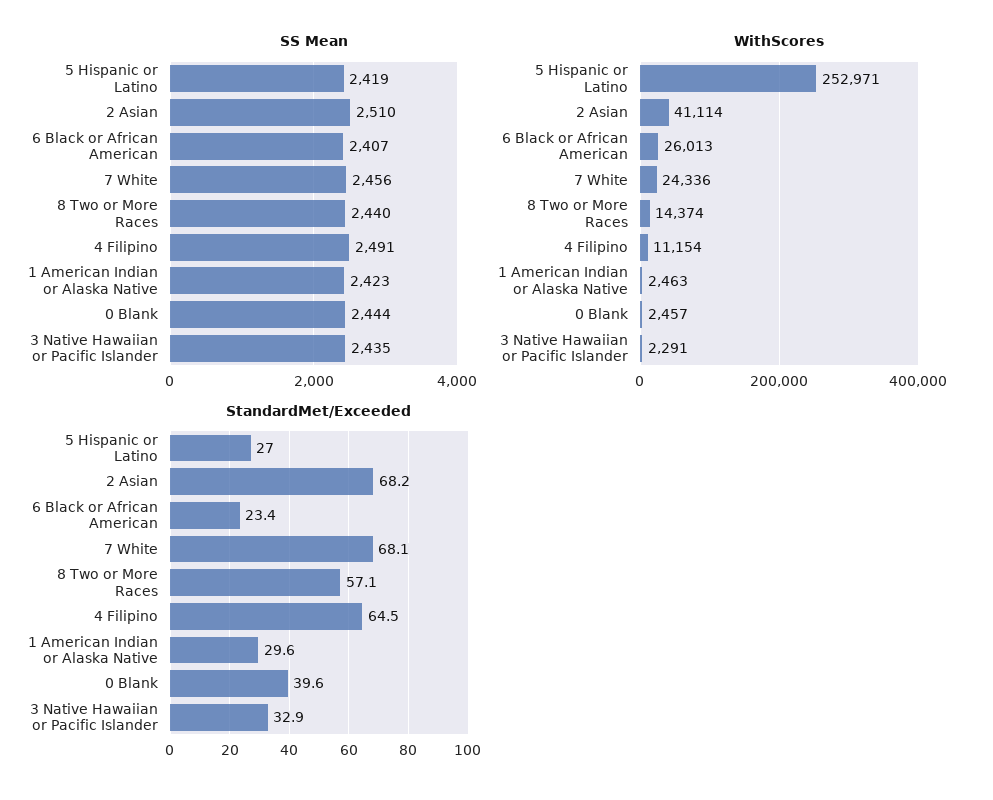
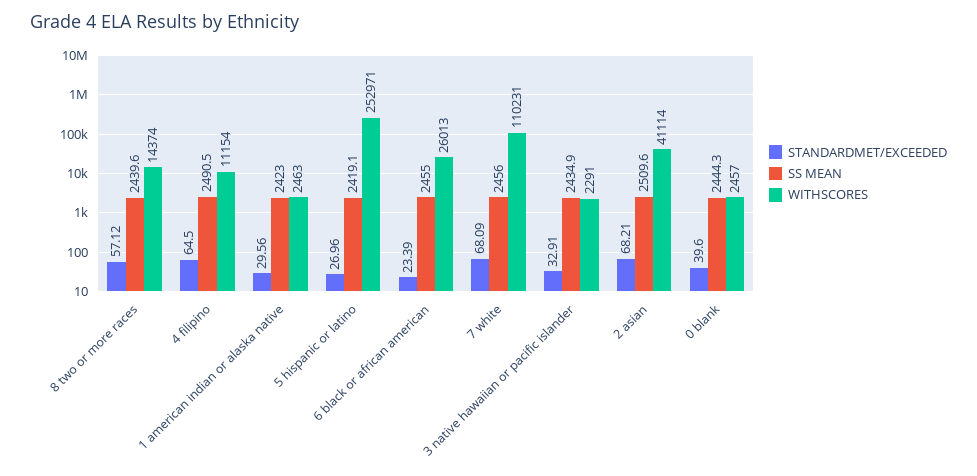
  {
    "SS Mean": {
      "5 Hispanic or Latino": 2419.1,
      "2 Asian": 2509.6,
-     "6 Black or African American": 2407,
+     "6 Black or African American": 2455,
      "7 White": 2456,
      "8 Two or More Races": 2439.6,
      "4 Filipino": 2490.5,
      "1 American Indian or Alaska Native": 2423,
      "0 Blank": 2444.3,
      "3 Native Hawaiian or Pacific Islander": 2434.9
    },
    "WithScores": {
      "5 Hispanic or Latino": 252971,
      "2 Asian": 41114,
      "6 Black or African American": 26013,
-     "7 White": 24336,
+     "7 White": 110231,
      "8 Two or More Races": 14374,
      "4 Filipino": 11154,
      "1 American Indian or Alaska Native": 2463,
      "0 Blank": 2457,
      "3 Native Hawaiian or Pacific Islander": 2291
    },
    "StandardMet/Exceeded": {
      "5 Hispanic or Latino": 26.96,
      "2 Asian": 68.21,
      "6 Black or African American": 23.39,
      "7 White": 68.09,
      "8 Two or More Races": 57.12,
      "4 Filipino": 64.5,
      "1 American Indian or Alaska Native": 29.56,
      "0 Blank": 39.6,
      "3 Native Hawaiian or Pacific Islander": 32.91
    }
  }

